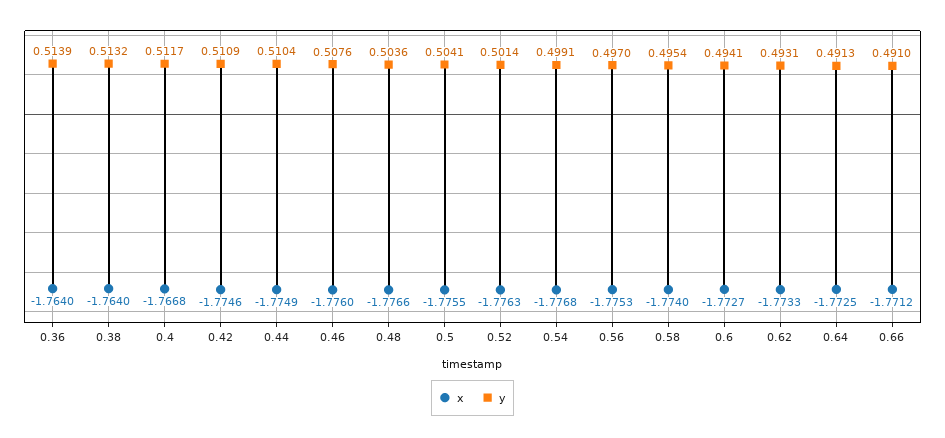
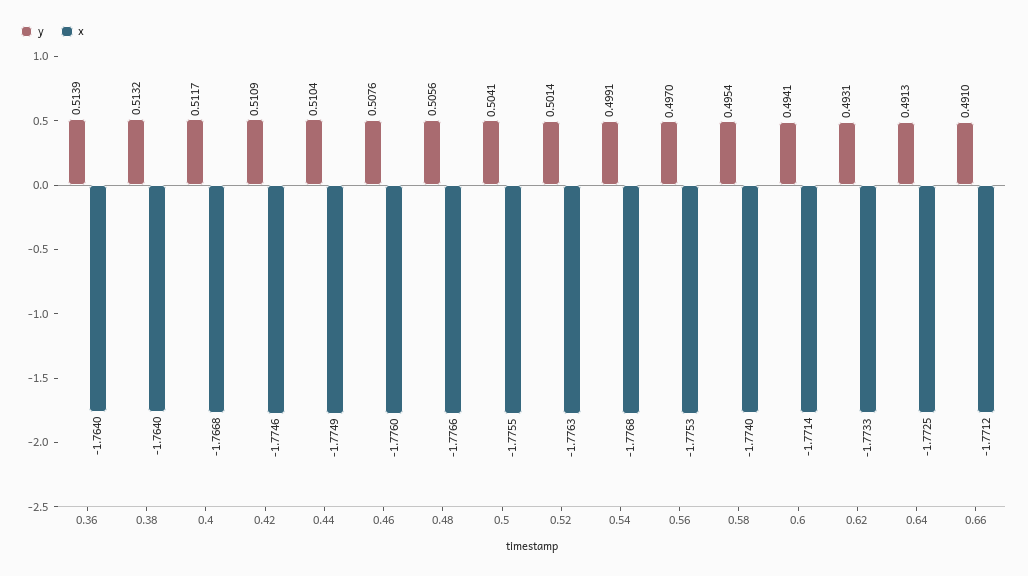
  {
    "x": {
      "0.36": -1.764,
      "0.38": -1.764,
      "0.4": -1.7668,
      "0.42": -1.7746,
      "0.44": -1.7749,
      "0.46": -1.776,
      "0.48": -1.7766,
      "0.5": -1.7755,
      "0.52": -1.7763,
      "0.54": -1.7768,
      "0.56": -1.7753,
      "0.58": -1.774,
-     "0.6": -1.7727,
+     "0.6": -1.7714,
      "0.62": -1.7733,
      "0.64": -1.7725,
      "0.66": -1.7712
    },
    "y": {
      "0.36": 0.5139,
      "0.38": 0.5132,
      "0.4": 0.5117,
      "0.42": 0.5109,
      "0.44": 0.5104,
      "0.46": 0.5076,
-     "0.48": 0.5036,
+     "0.48": 0.5056,
      "0.5": 0.5041,
      "0.52": 0.5014,
      "0.54": 0.4991,
      "0.56": 0.497,
      "0.58": 0.4954,
      "0.6": 0.4941,
      "0.62": 0.4931,
      "0.64": 0.4913,
      "0.66": 0.491
    }
  }

